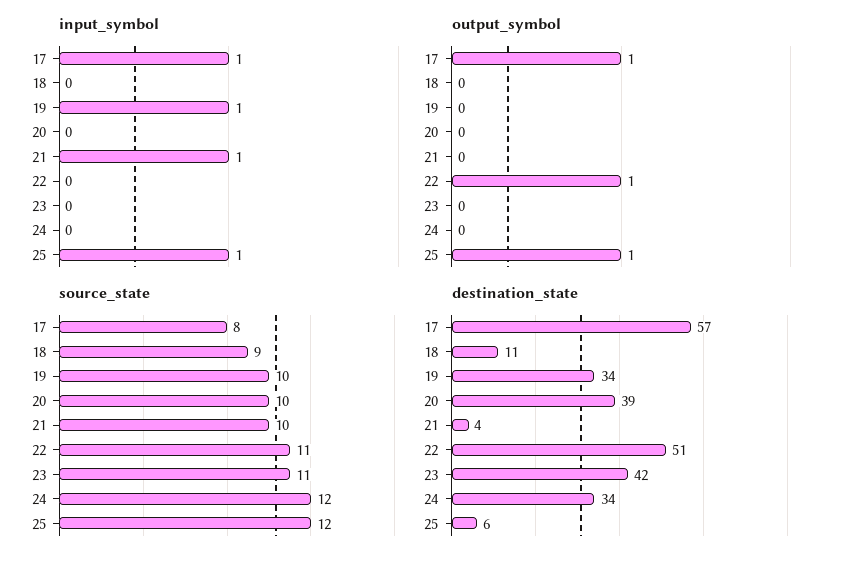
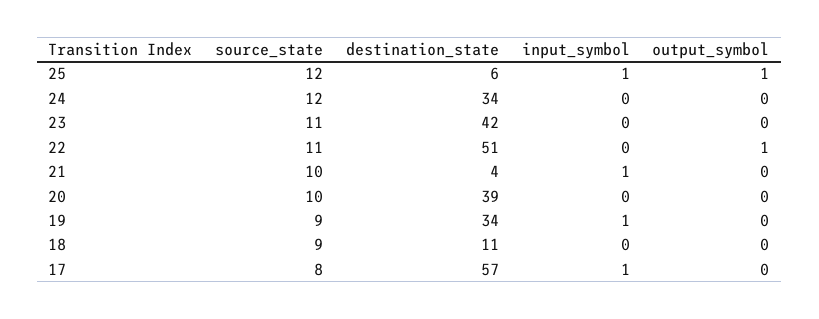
  {
    "input_symbol": {
      "17": 1,
      "18": 0,
      "19": 1,
      "20": 0,
      "21": 1,
      "22": 0,
      "23": 0,
      "24": 0,
      "25": 1
    },
    "output_symbol": {
-     "17": 1,
+     "17": 0,
      "18": 0,
      "19": 0,
      "20": 0,
      "21": 0,
      "22": 1,
      "23": 0,
      "24": 0,
      "25": 1
    },
    "source_state": {
      "17": 8,
      "18": 9,
-     "19": 10,
+     "19": 9,
      "20": 10,
      "21": 10,
      "22": 11,
      "23": 11,
      "24": 12,
      "25": 12
    },
    "destination_state": {
      "17": 57,
      "18": 11,
      "19": 34,
      "20": 39,
      "21": 4,
      "22": 51,
      "23": 42,
      "24": 34,
      "25": 6
    }
  }

